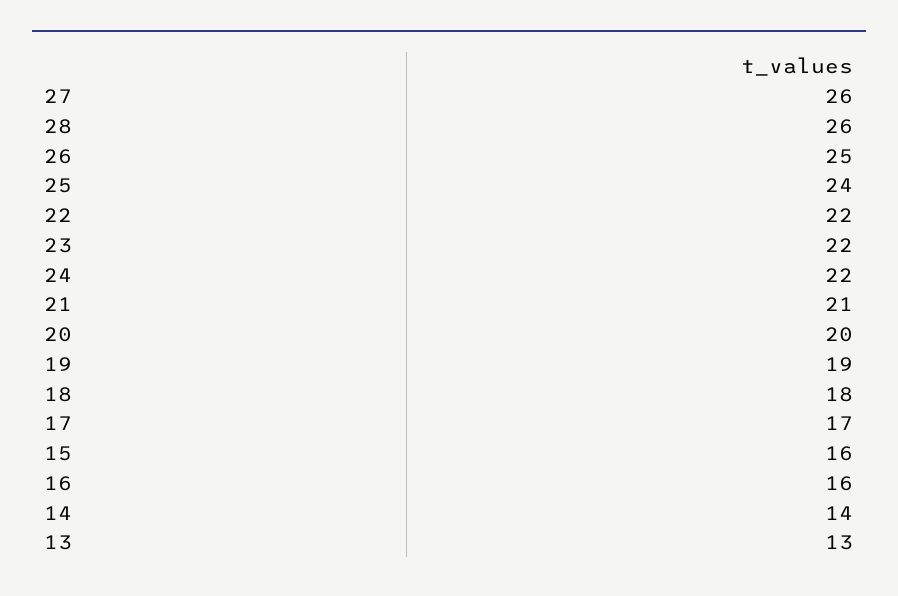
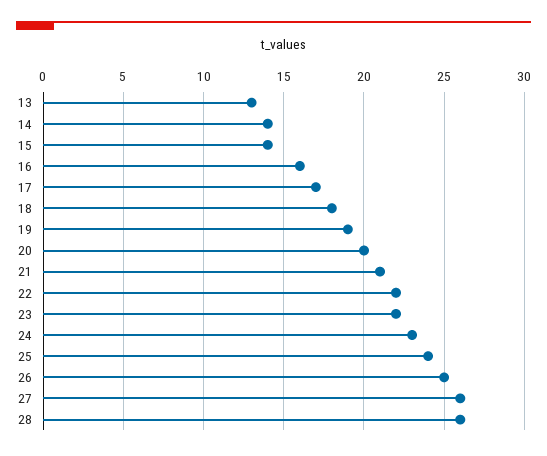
  {
    "27": 26,
    "28": 26,
    "26": 25,
    "25": 24,
    "22": 22,
    "23": 22,
-   "24": 22,
+   "24": 23,
    "21": 21,
    "20": 20,
    "19": 19,
    "18": 18,
    "17": 17,
-   "15": 16,
+   "15": 14,
    "16": 16,
    "14": 14,
    "13": 13
  }

